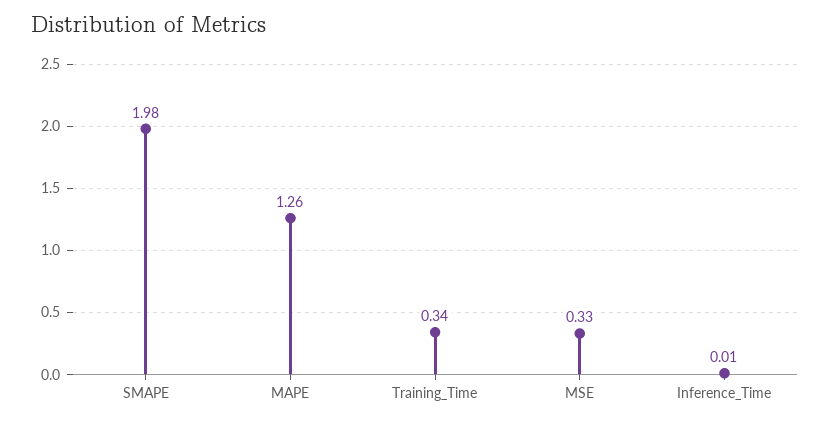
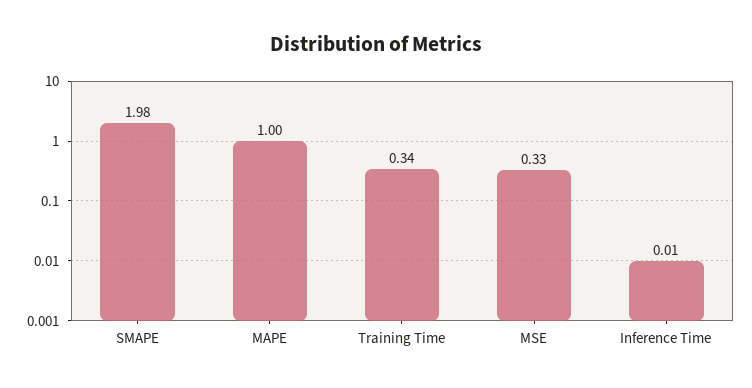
  {
    "SMAPE": 1.98,
-   "MAPE": 1.26,
+   "MAPE": 1,
    "Training_Time": 0.34,
    "MSE": 0.33,
    "Inference_Time": 0.01
  }

